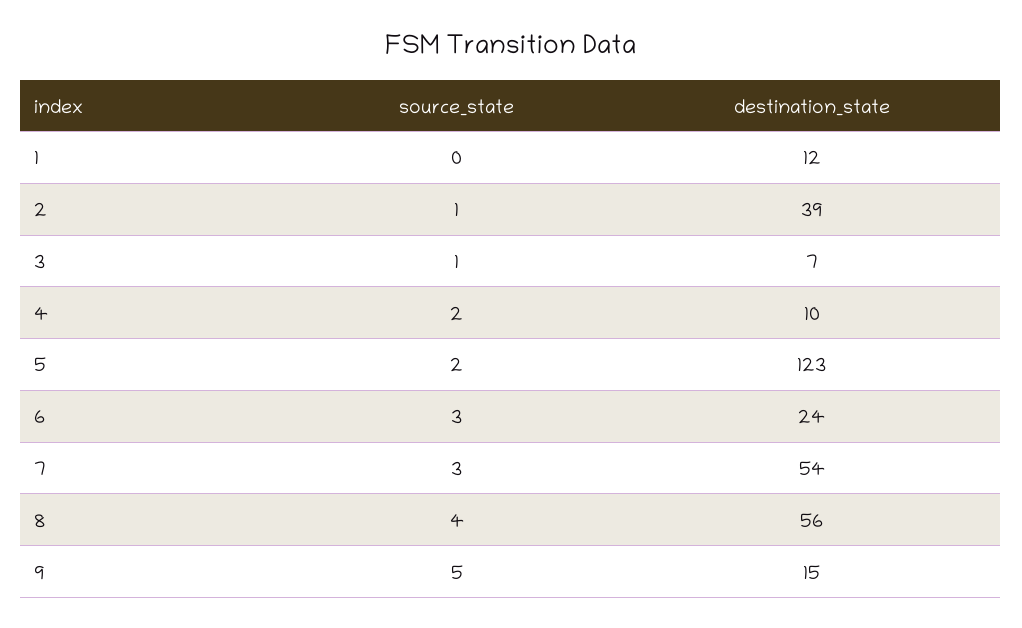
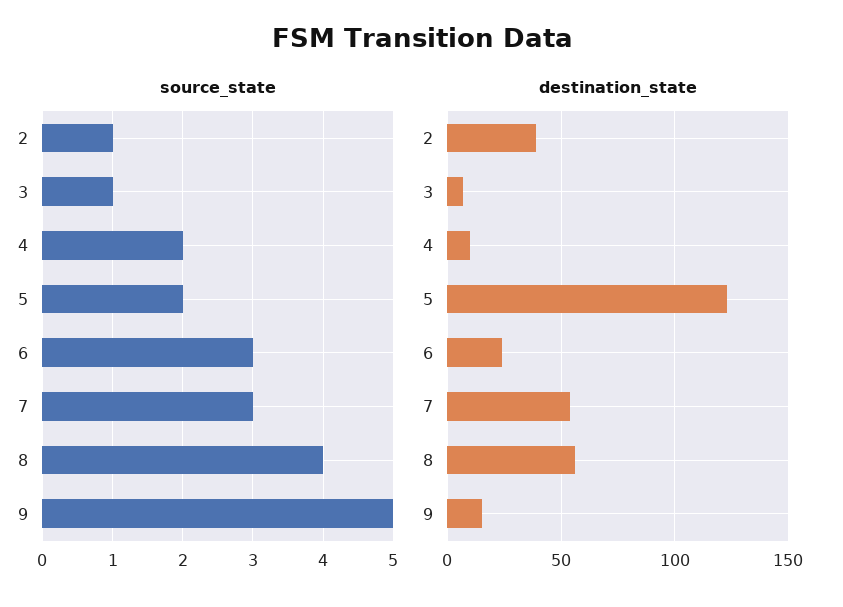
  {
    "source_state": {
-     "1": 0,
      "2": 1,
      "3": 1,
      "4": 2,
      "5": 2,
      "6": 3,
      "7": 3,
      "8": 4,
      "9": 5
    },
    "destination_state": {
-     "1": 12,
      "2": 39,
      "3": 7,
      "4": 10,
      "5": 123,
      "6": 24,
      "7": 54,
      "8": 56,
      "9": 15
    }
  }

